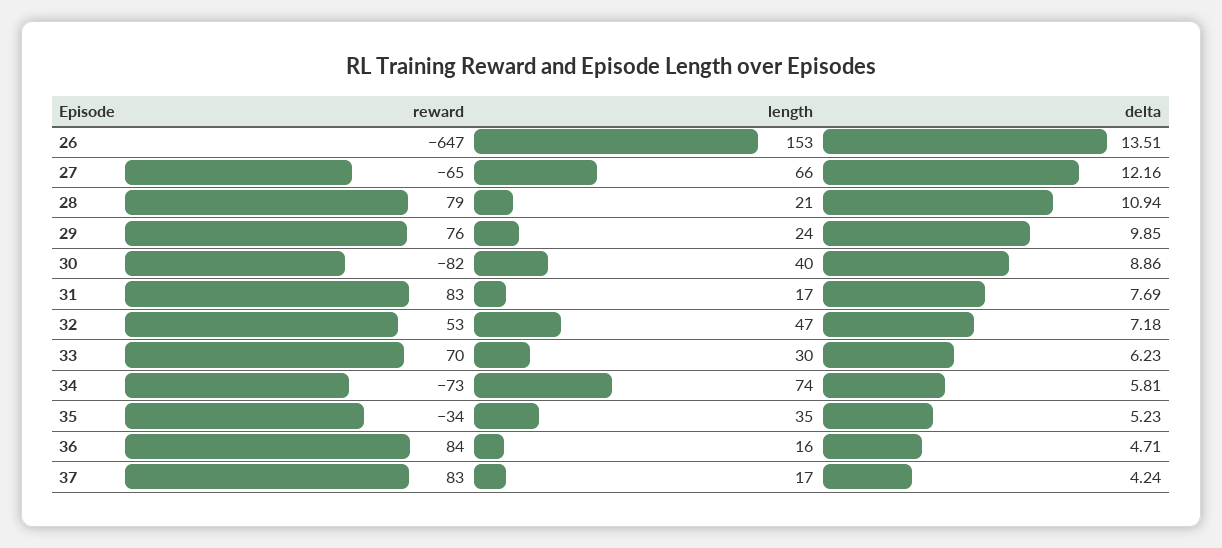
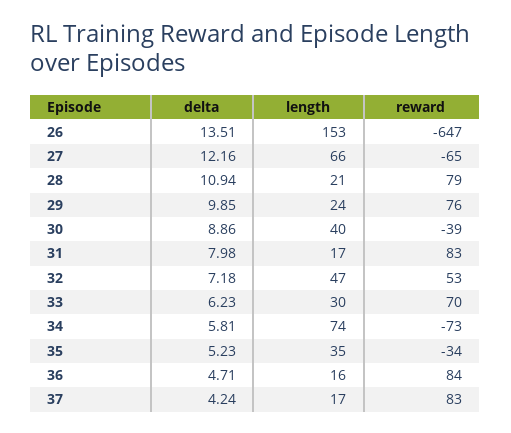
  {
    "reward": {
      "26": -647,
      "27": -65,
      "28": 79,
      "29": 76,
-     "30": -82,
+     "30": -39,
      "31": 83,
      "32": 53,
      "33": 70,
      "34": -73,
      "35": -34,
      "36": 84,
      "37": 83
    },
    "length": {
      "26": 153,
      "27": 66,
      "28": 21,
      "29": 24,
      "30": 40,
      "31": 17,
      "32": 47,
      "33": 30,
      "34": 74,
      "35": 35,
      "36": 16,
      "37": 17
    },
    "delta": {
      "26": 13.51,
      "27": 12.16,
      "28": 10.94,
      "29": 9.85,
      "30": 8.86,
-     "31": 7.69,
+     "31": 7.98,
      "32": 7.18,
      "33": 6.23,
      "34": 5.81,
      "35": 5.23,
      "36": 4.71,
      "37": 4.24
    }
  }

